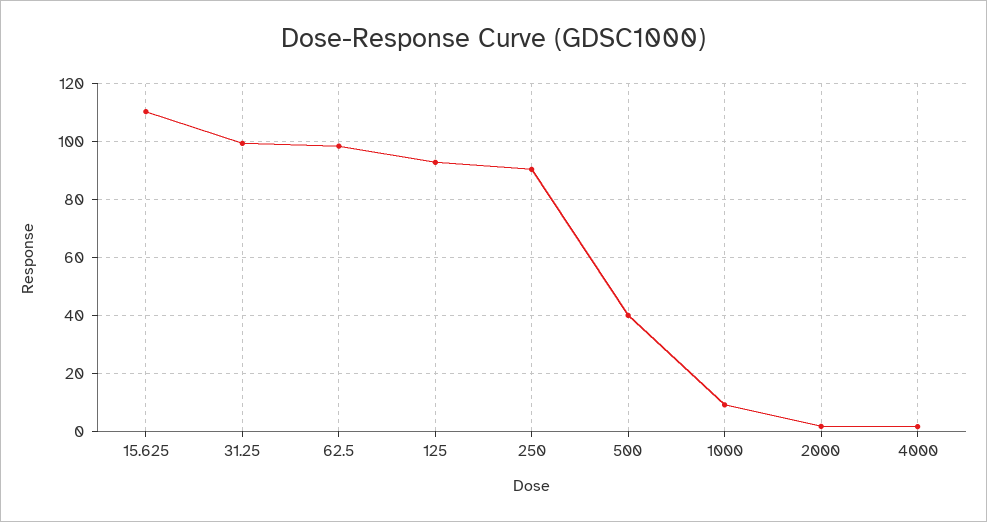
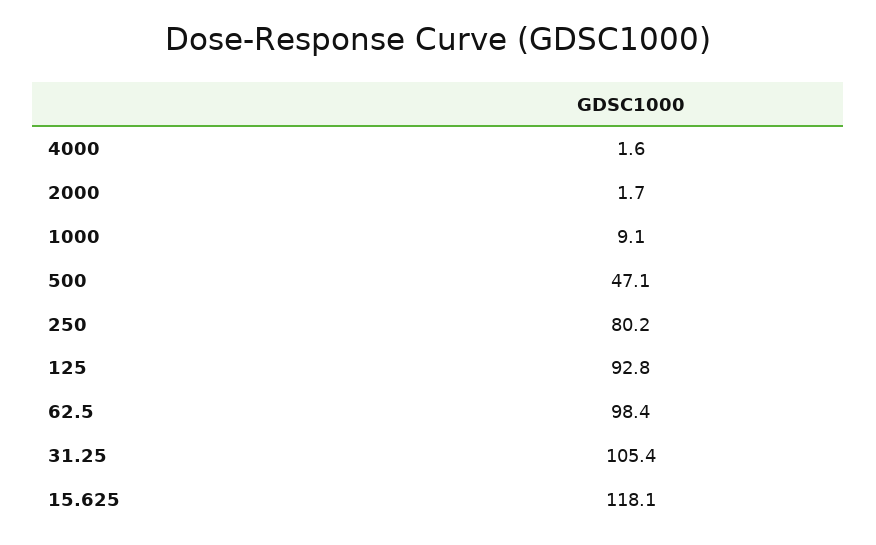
  {
-   "15.625": 110,
+   "15.625": 118.1,
-   "31.25": 100,
+   "31.25": 105.4,
    "62.5": 98.4,
    "125": 92.8,
-   "250": 90,
+   "250": 80.2,
-   "500": 40,
+   "500": 47.1,
    "1000": 9.1,
    "2000": 1.7,
    "4000": 1.6
  }

